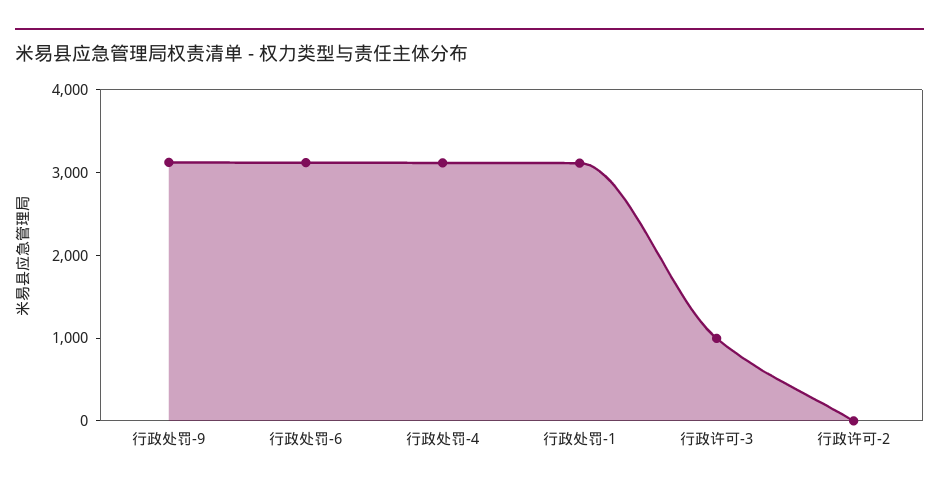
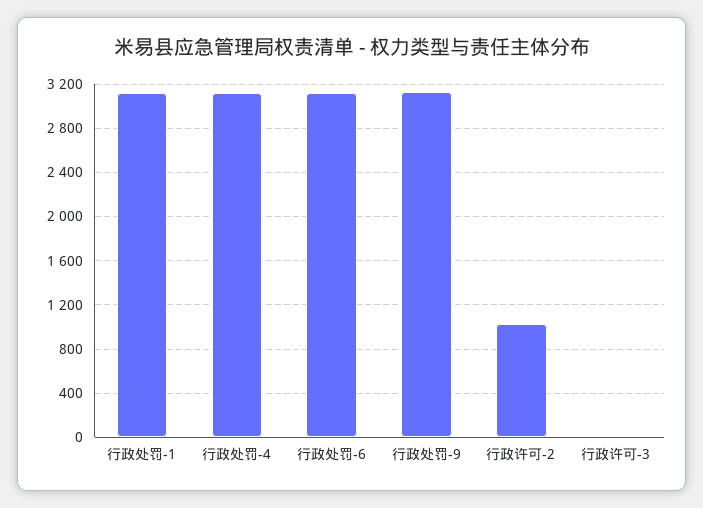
  {
    "行政处罚-9": 3100,
    "行政处罚-6": 3100,
    "行政处罚-4": 3100,
    "行政处罚-1": 3100,
-   "行政许可-3": 1000,
+   "行政许可-3": 0,
-   "行政许可-2": 0
+   "行政许可-2": 1000
  }

